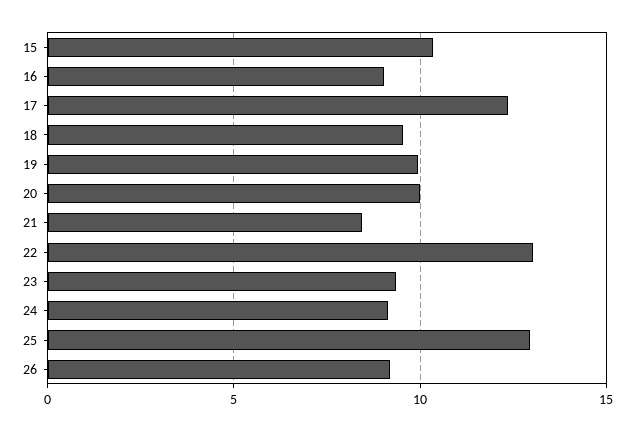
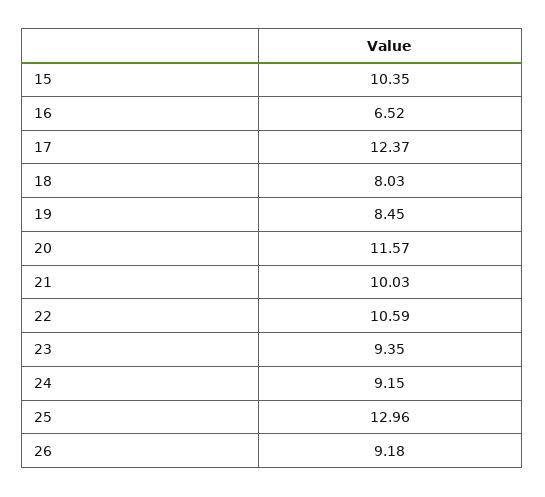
  {
    "15": 10.35,
-   "16": 9,
+   "16": 6.52,
    "17": 12.37,
-   "18": 9.5,
+   "18": 8.03,
-   "19": 10,
+   "19": 8.45,
-   "20": 10,
+   "20": 11.57,
-   "21": 8.5,
+   "21": 10.03,
-   "22": 13,
+   "22": 10.59,
    "23": 9.35,
    "24": 9.15,
    "25": 12.96,
    "26": 9.18
  }

